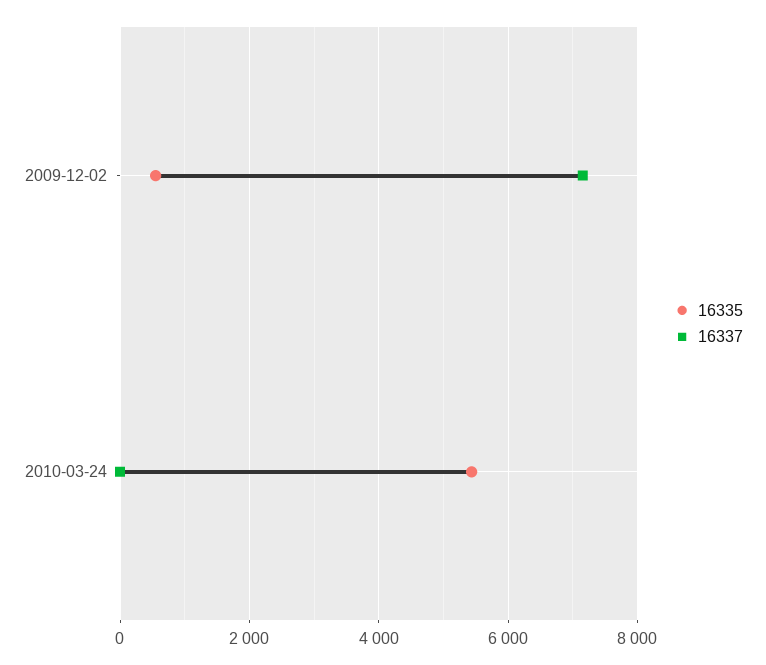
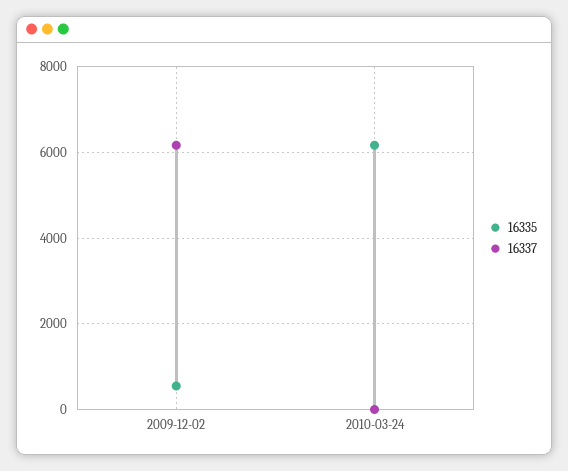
  {
    "16335": {
      "2009-12-02": 600,
-     "2010-03-24": 5400
+     "2010-03-24": 6200
    },
    "16337": {
-     "2009-12-02": 7200,
+     "2009-12-02": 6200,
      "2010-03-24": 0
    }
  }

